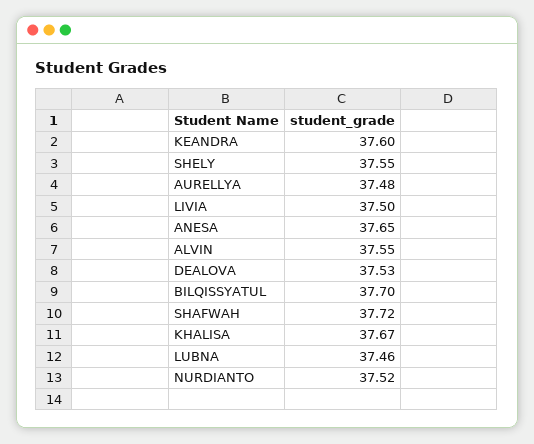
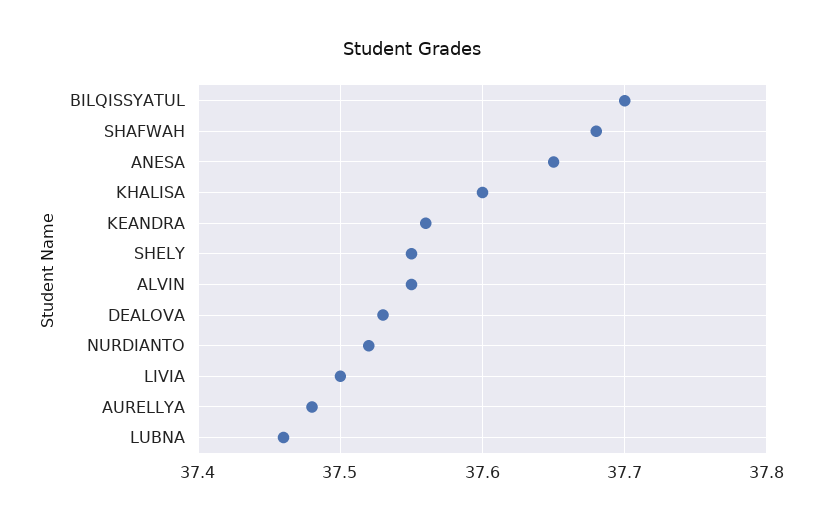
  {
-   "KEANDRA": 37.6,
+   "KEANDRA": 37.56,
    "SHELY": 37.55,
    "AURELLYA": 37.48,
    "LIVIA": 37.5,
    "ANESA": 37.65,
    "ALVIN": 37.55,
    "DEALOVA": 37.53,
    "BILQISSYATUL": 37.7,
-   "SHAFWAH": 37.72,
+   "SHAFWAH": 37.68,
-   "KHALISA": 37.67,
+   "KHALISA": 37.6,
    "LUBNA": 37.46,
    "NURDIANTO": 37.52
  }

